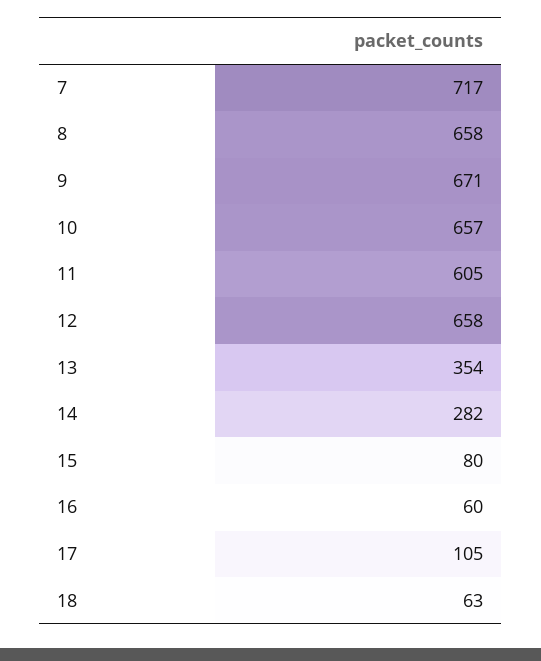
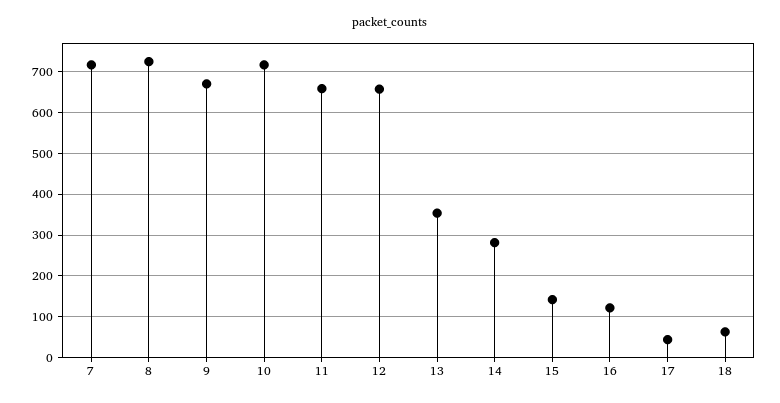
  {
    "7": 717,
-   "8": 658,
+   "8": 720,
    "9": 671,
-   "10": 657,
+   "10": 720,
-   "11": 605,
+   "11": 660,
    "12": 658,
    "13": 354,
    "14": 282,
-   "15": 80,
+   "15": 140,
-   "16": 60,
+   "16": 120,
-   "17": 105,
+   "17": 40,
    "18": 63
  }

